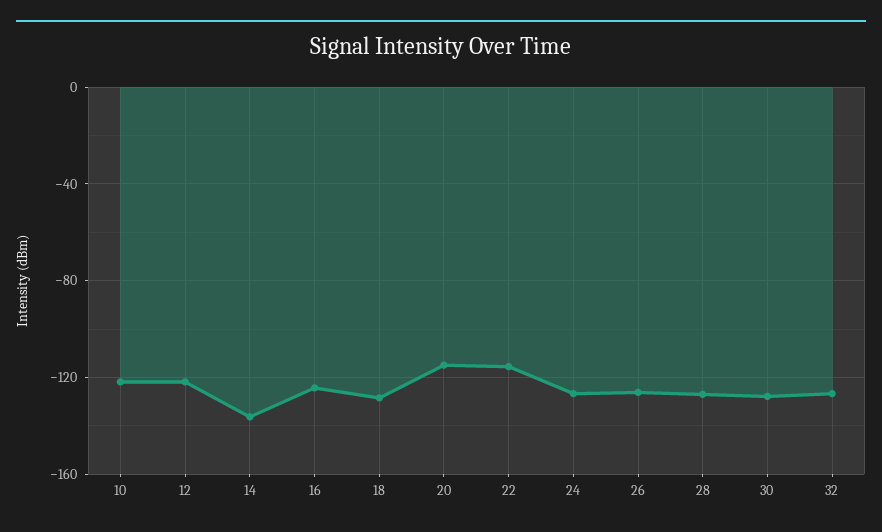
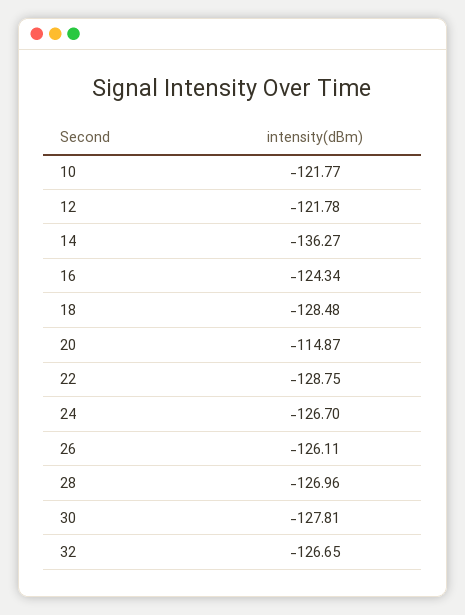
  {
    "10": -121.77,
    "12": -121.78,
    "14": -136.27,
    "16": -124.34,
    "18": -128.48,
    "20": -114.87,
-   "22": -115,
+   "22": -128.75,
    "24": -126.7,
    "26": -126.11,
    "28": -126.96,
    "30": -127.81,
    "32": -126.65
  }

